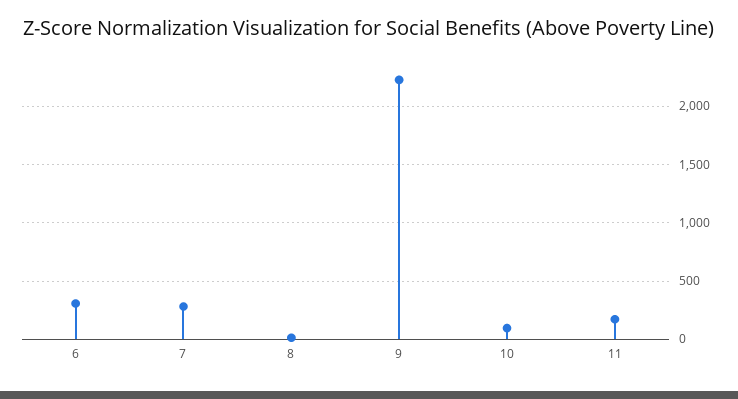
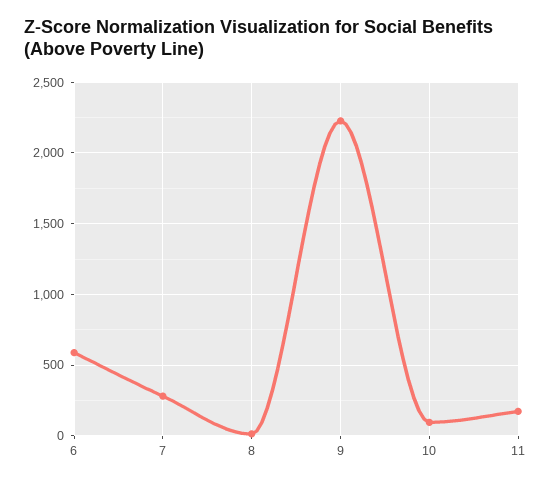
  {
-   "6": 300,
+   "6": 600,
    "7": 300,
    "8": 0,
    "9": 2250,
    "10": 100,
    "11": 150
  }

